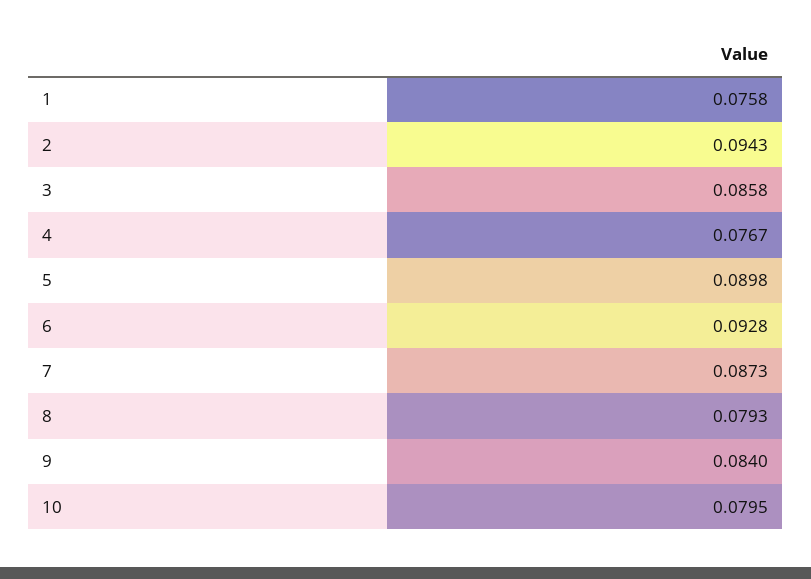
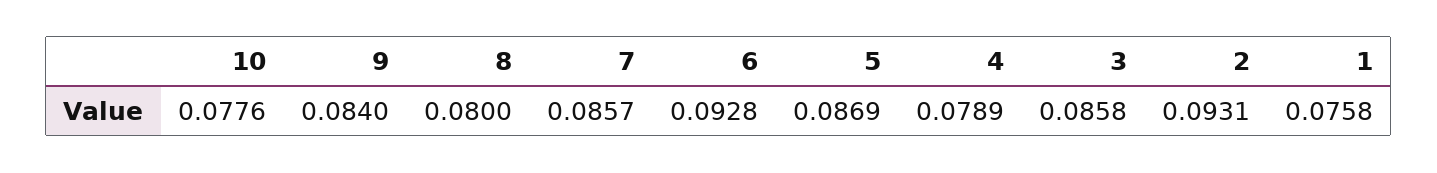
  {
    "1": 0.0758,
-   "2": 0.0943,
+   "2": 0.0931,
    "3": 0.0858,
-   "4": 0.0767,
+   "4": 0.0789,
-   "5": 0.0898,
+   "5": 0.0869,
    "6": 0.0928,
-   "7": 0.0873,
+   "7": 0.0857,
-   "8": 0.0793,
+   "8": 0.08,
    "9": 0.084,
-   "10": 0.0795
+   "10": 0.0776
  }

